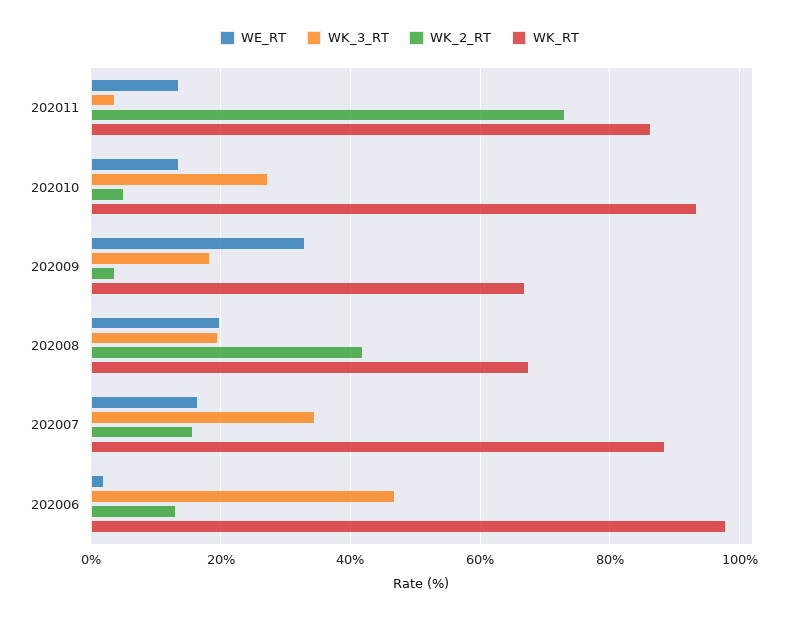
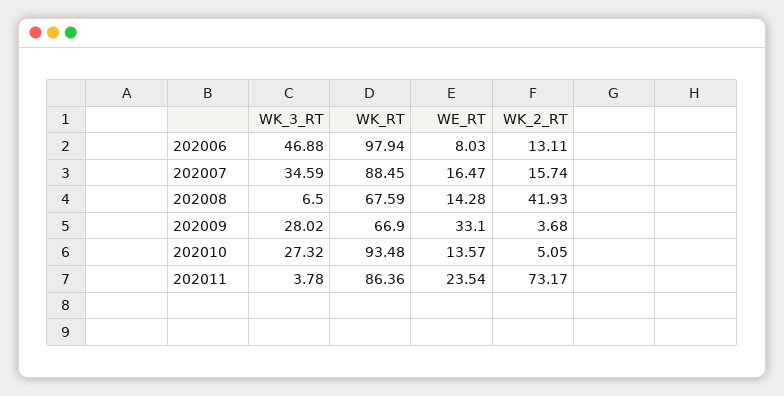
  {
    "WE_RT": {
-     "202011": 14,
+     "202011": 23.54,
      "202010": 13.57,
      "202009": 33.1,
-     "202008": 20,
+     "202008": 14.28,
      "202007": 16.47,
-     "202006": 2
+     "202006": 8.03
    },
    "WK_3_RT": {
      "202011": 3.78,
      "202010": 27.32,
-     "202009": 18,
+     "202009": 28.02,
-     "202008": 20,
+     "202008": 6.5,
      "202007": 34.59,
      "202006": 46.88
    },
    "WK_2_RT": {
      "202011": 73.17,
      "202010": 5.05,
      "202009": 3.68,
      "202008": 41.93,
      "202007": 15.74,
      "202006": 13.11
    },
    "WK_RT": {
      "202011": 86.36,
      "202010": 93.48,
      "202009": 66.9,
      "202008": 67.59,
      "202007": 88.45,
      "202006": 97.94
    }
  }

